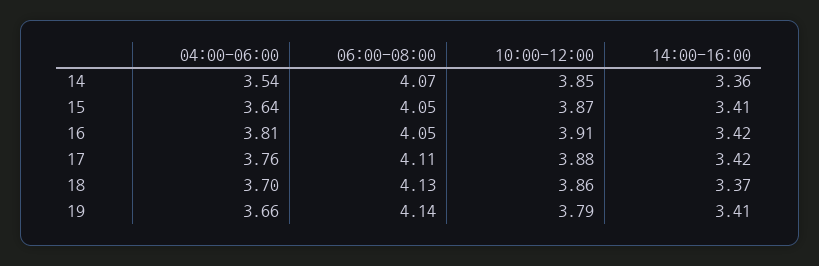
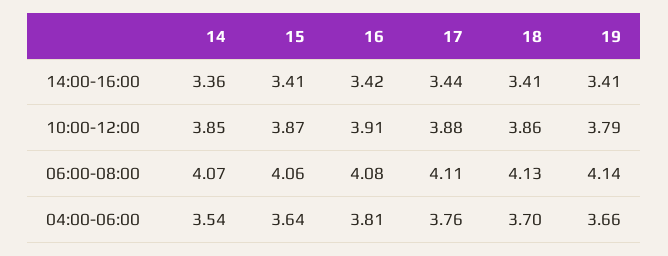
  {
    "04:00-06:00": {
      "14": 3.54,
      "15": 3.64,
      "16": 3.81,
      "17": 3.76,
      "18": 3.7,
      "19": 3.66
    },
    "06:00-08:00": {
      "14": 4.07,
-     "15": 4.05,
+     "15": 4.06,
-     "16": 4.05,
+     "16": 4.08,
      "17": 4.11,
      "18": 4.13,
      "19": 4.14
    },
    "10:00-12:00": {
      "14": 3.85,
      "15": 3.87,
      "16": 3.91,
      "17": 3.88,
      "18": 3.86,
      "19": 3.79
    },
    "14:00-16:00": {
      "14": 3.36,
      "15": 3.41,
      "16": 3.42,
-     "17": 3.42,
+     "17": 3.44,
-     "18": 3.37,
+     "18": 3.41,
      "19": 3.41
    }
  }

